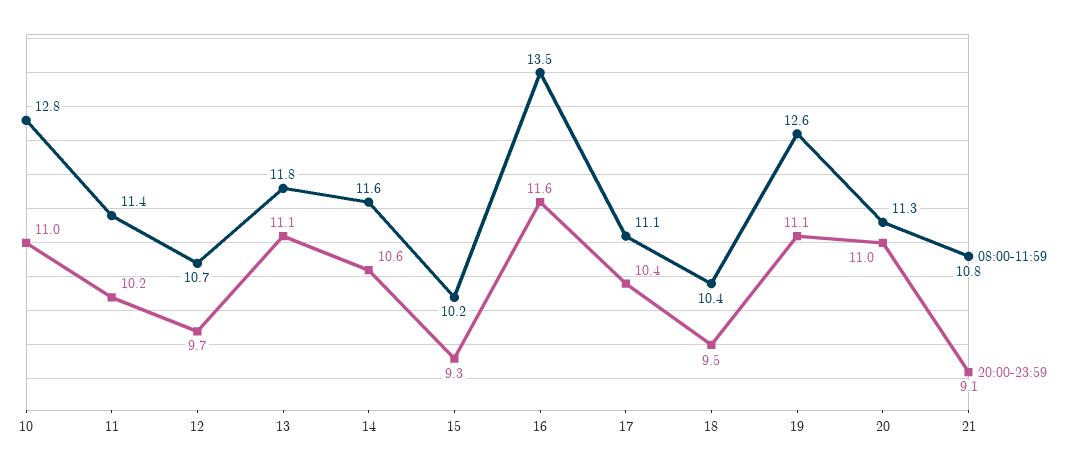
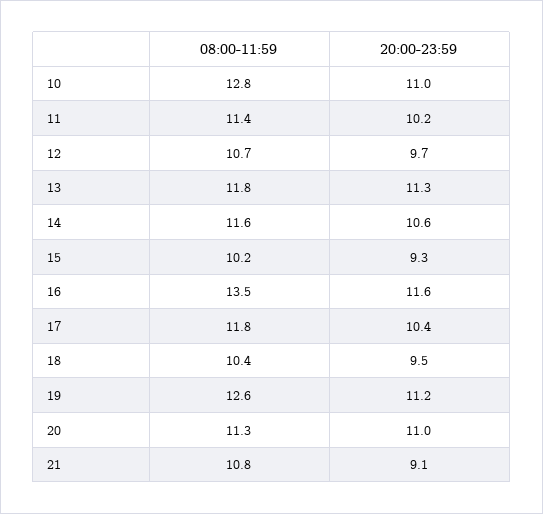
  {
    "08:00-11:59": {
      "10": 12.8,
      "11": 11.4,
      "12": 10.7,
      "13": 11.8,
      "14": 11.6,
      "15": 10.2,
      "16": 13.5,
-     "17": 11.1,
+     "17": 11.8,
      "18": 10.4,
      "19": 12.6,
      "20": 11.3,
      "21": 10.8
    },
    "20:00-23:59": {
      "10": 11,
      "11": 10.2,
      "12": 9.7,
-     "13": 11.1,
+     "13": 11.3,
      "14": 10.6,
      "15": 9.3,
      "16": 11.6,
      "17": 10.4,
      "18": 9.5,
-     "19": 11.1,
+     "19": 11.2,
      "20": 11,
      "21": 9.1
    }
  }

